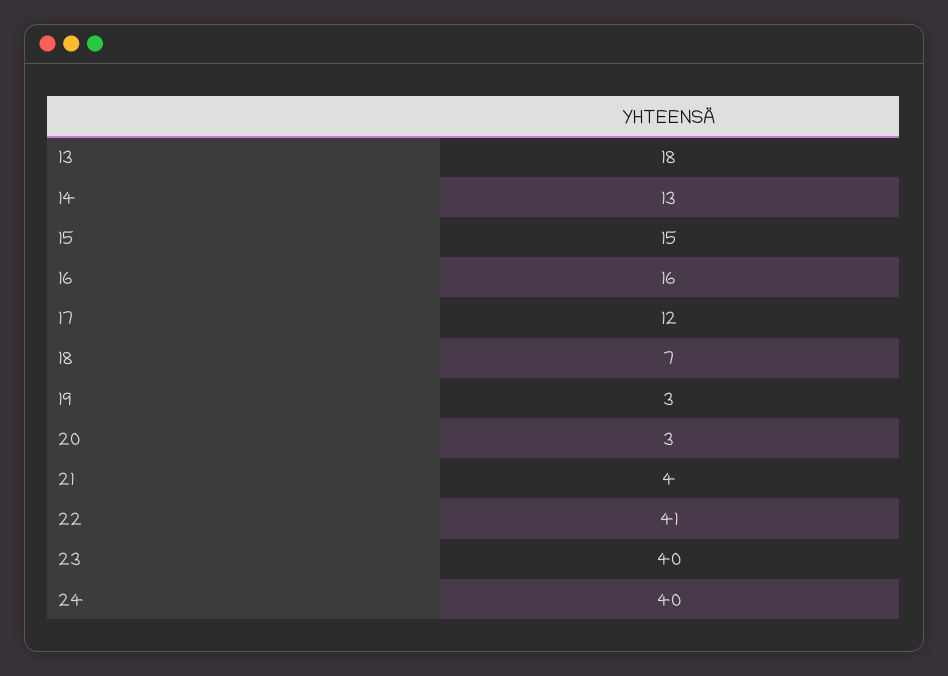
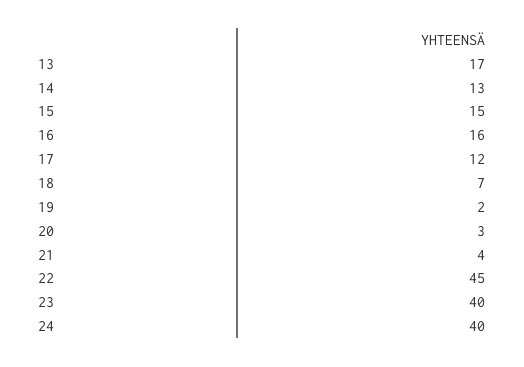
  {
-   "13": 18,
+   "13": 17,
    "14": 13,
    "15": 15,
    "16": 16,
    "17": 12,
    "18": 7,
-   "19": 3,
+   "19": 2,
    "20": 3,
    "21": 4,
-   "22": 41,
+   "22": 45,
    "23": 40,
    "24": 40
  }

